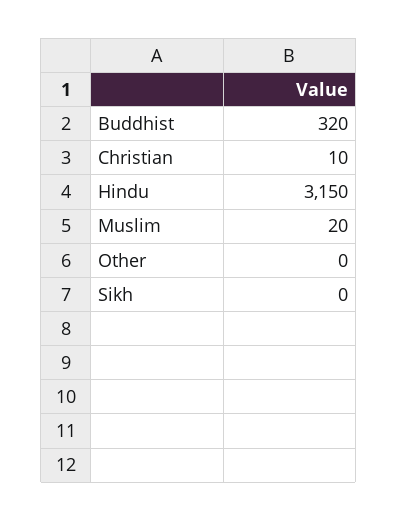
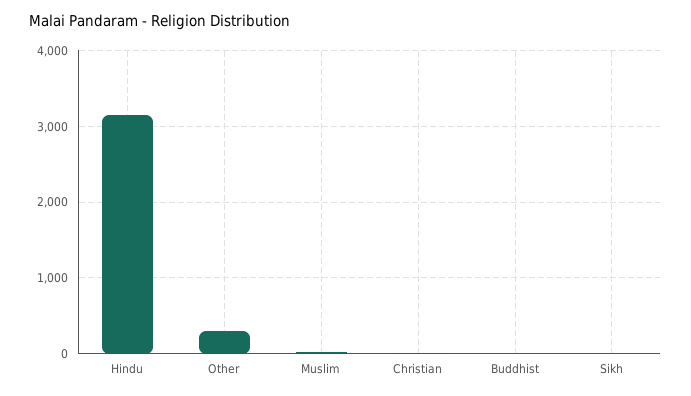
  {
-   "Buddhist": 320,
+   "Buddhist": 0,
    "Christian": 10,
    "Hindu": 3150,
    "Muslim": 20,
-   "Other": 0,
+   "Other": 300,
    "Sikh": 0
  }

